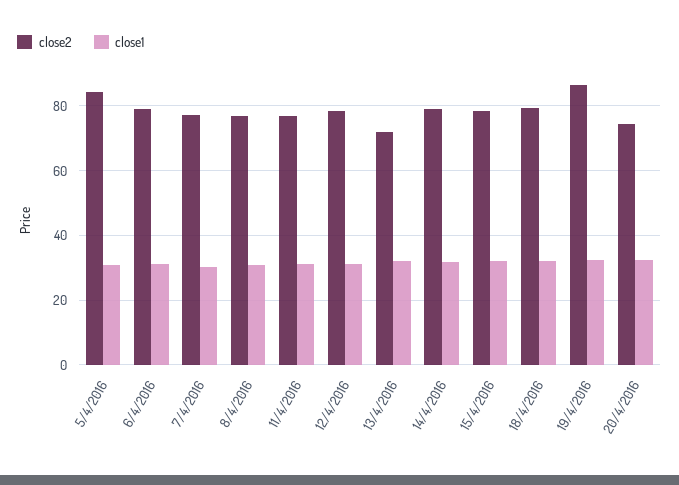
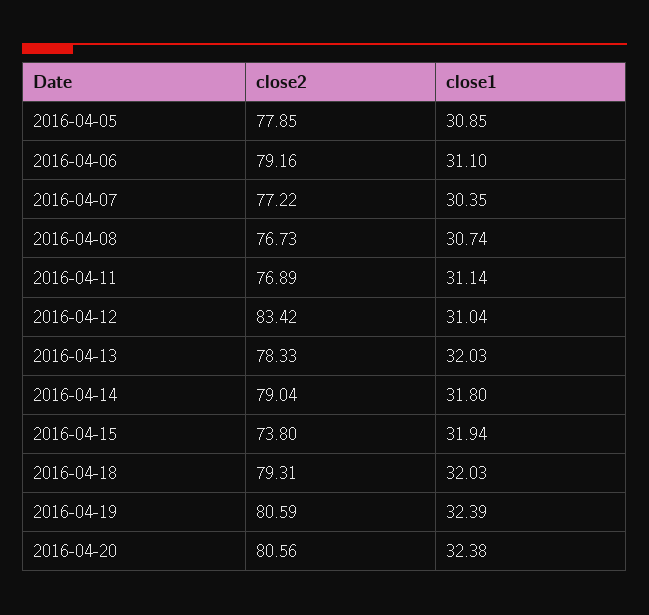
  {
    "close2": {
-     "5/4/2016": 84,
+     "5/4/2016": 77.85,
      "6/4/2016": 79.16,
      "7/4/2016": 77.22,
      "8/4/2016": 76.73,
      "11/4/2016": 76.89,
-     "12/4/2016": 78,
+     "12/4/2016": 83.42,
-     "13/4/2016": 72,
+     "13/4/2016": 78.33,
      "14/4/2016": 79.04,
-     "15/4/2016": 78,
+     "15/4/2016": 73.8,
      "18/4/2016": 79.31,
-     "19/4/2016": 86,
+     "19/4/2016": 80.59,
-     "20/4/2016": 74
+     "20/4/2016": 80.56
    },
    "close1": {
      "5/4/2016": 30.85,
      "6/4/2016": 31.1,
      "7/4/2016": 30.35,
      "8/4/2016": 30.74,
      "11/4/2016": 31.14,
      "12/4/2016": 31.04,
      "13/4/2016": 32.03,
      "14/4/2016": 31.8,
      "15/4/2016": 31.94,
      "18/4/2016": 32.03,
      "19/4/2016": 32.39,
      "20/4/2016": 32.38
    }
  }

